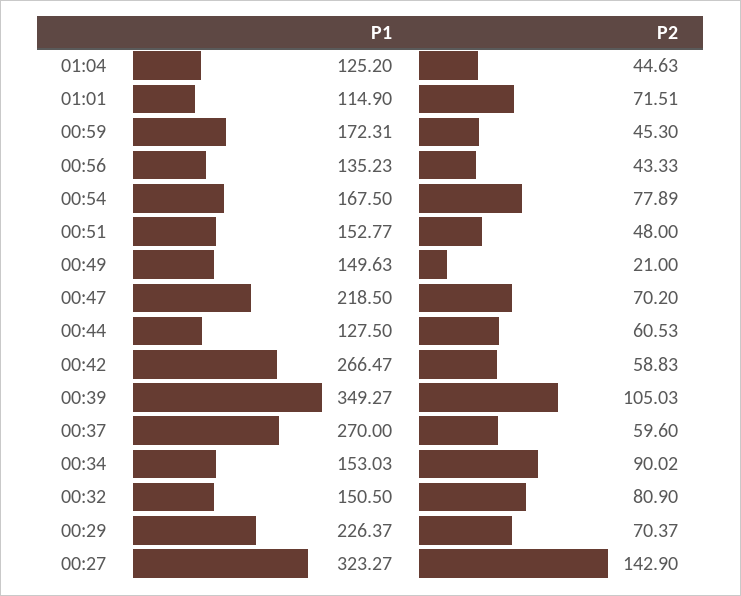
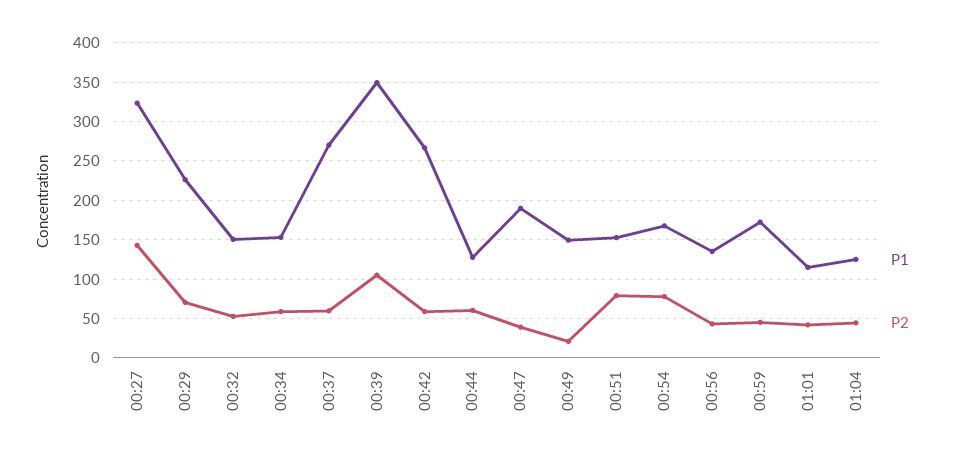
  {
    "P1": {
      "01:04": 125.2,
      "01:01": 114.9,
      "00:59": 172.31,
      "00:56": 135.23,
      "00:54": 167.5,
      "00:51": 152.77,
      "00:49": 149.63,
-     "00:47": 218.5,
+     "00:47": 190,
      "00:44": 127.5,
      "00:42": 266.47,
      "00:39": 349.27,
      "00:37": 270,
      "00:34": 153.03,
      "00:32": 150.5,
      "00:29": 226.37,
      "00:27": 323.27
    },
    "P2": {
      "01:04": 44.63,
-     "01:01": 71.51,
+     "01:01": 40,
      "00:59": 45.3,
      "00:56": 43.33,
      "00:54": 77.89,
-     "00:51": 48,
+     "00:51": 80,
      "00:49": 21,
-     "00:47": 70.2,
+     "00:47": 40,
      "00:44": 60.53,
      "00:42": 58.83,
      "00:39": 105.03,
      "00:37": 59.6,
-     "00:34": 90.02,
+     "00:34": 60,
-     "00:32": 80.9,
+     "00:32": 50,
      "00:29": 70.37,
      "00:27": 142.9
    }
  }

